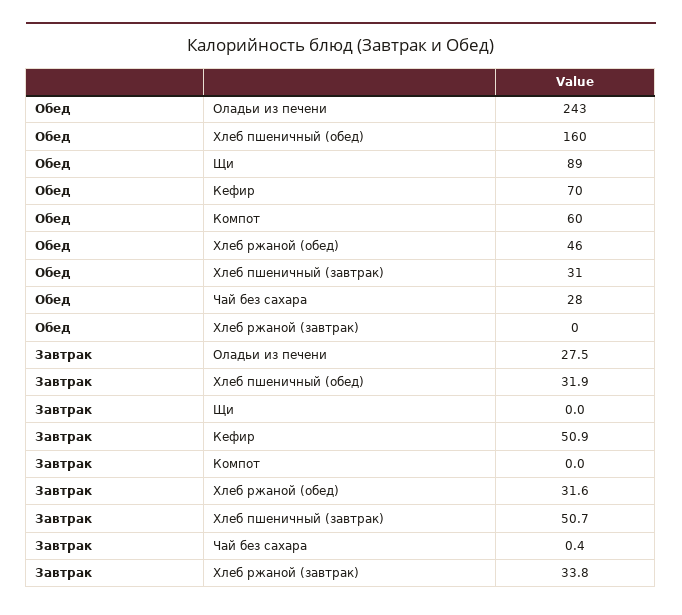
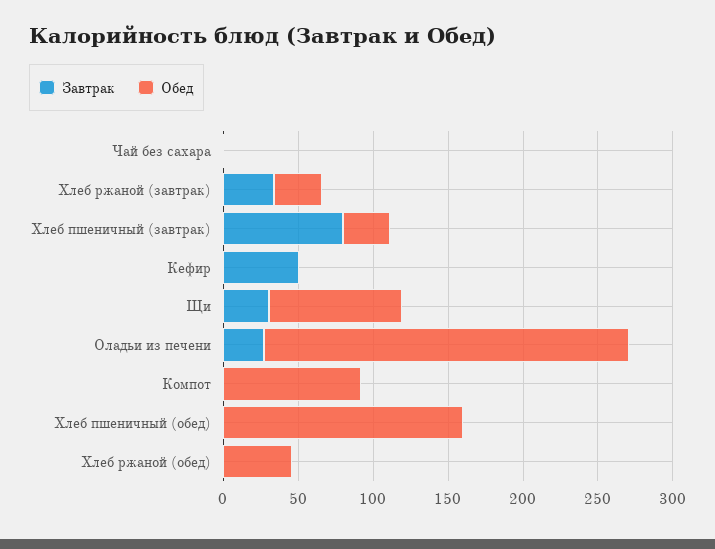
  {
    "Обед": {
      "Оладьи из печени": 243,
      "Хлеб пшеничный (обед)": 160,
      "Щи": 89,
-     "Кефир": 70,
+     "Кефир": 0,
-     "Компот": 60,
+     "Компот": 90,
      "Хлеб ржаной (обед)": 46,
      "Хлеб пшеничный (завтрак)": 31,
-     "Чай без сахара": 28,
+     "Чай без сахара": 0,
-     "Хлеб ржаной (завтрак)": 0
+     "Хлеб ржаной (завтрак)": 30
    },
    "Завтрак": {
      "Оладьи из печени": 27.5,
-     "Хлеб пшеничный (обед)": 31.9,
+     "Хлеб пшеничный (обед)": 0,
-     "Щи": 0,
+     "Щи": 30,
      "Кефир": 50.9,
      "Компот": 0,
-     "Хлеб ржаной (обед)": 31.6,
+     "Хлеб ржаной (обед)": 0,
-     "Хлеб пшеничный (завтрак)": 50.7,
+     "Хлеб пшеничный (завтрак)": 80,
      "Чай без сахара": 0.4,
      "Хлеб ржаной (завтрак)": 33.8
    }
  }

